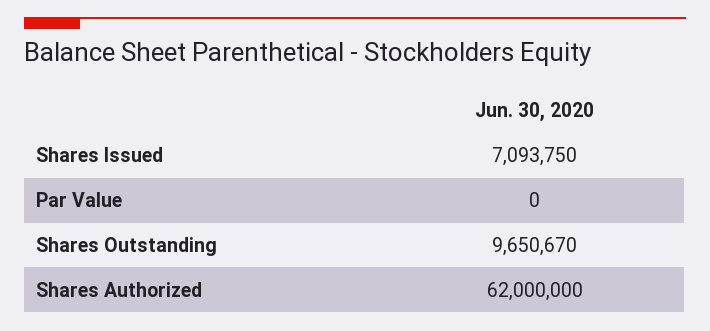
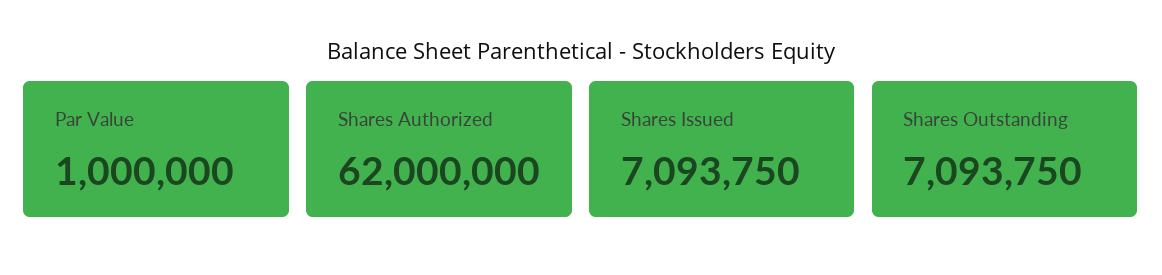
  {
    "Shares Issued": 7093750,
-   "Par Value": 0,
+   "Par Value": 1000000,
-   "Shares Outstanding": 9650670,
+   "Shares Outstanding": 7093750,
    "Shares Authorized": 62000000
  }

